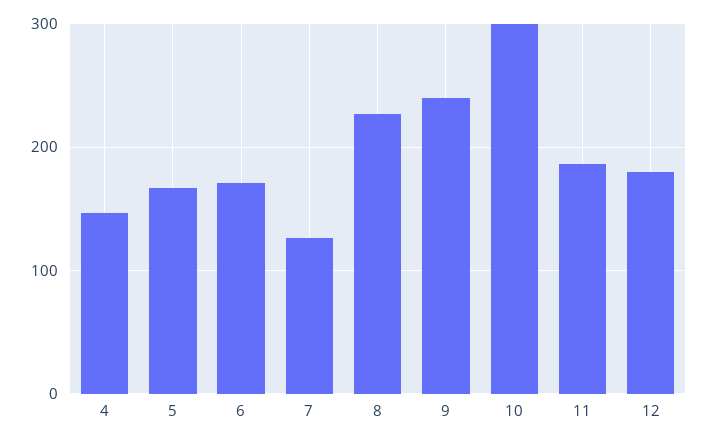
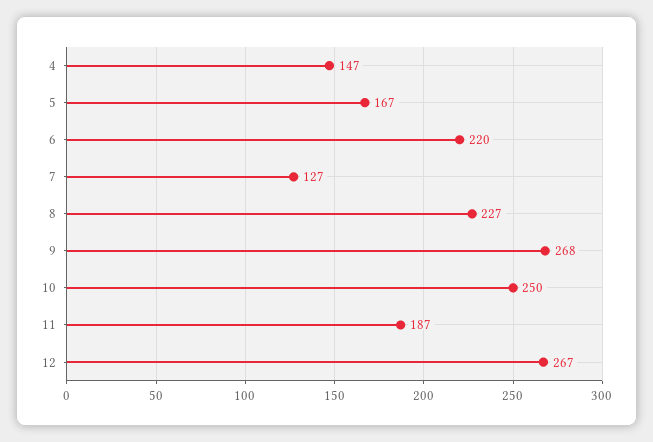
  {
    "4": 147,
    "5": 167,
-   "6": 170,
+   "6": 220,
    "7": 127,
    "8": 227,
-   "9": 240,
+   "9": 268,
-   "10": 300,
+   "10": 250,
    "11": 187,
-   "12": 180
+   "12": 267
  }

